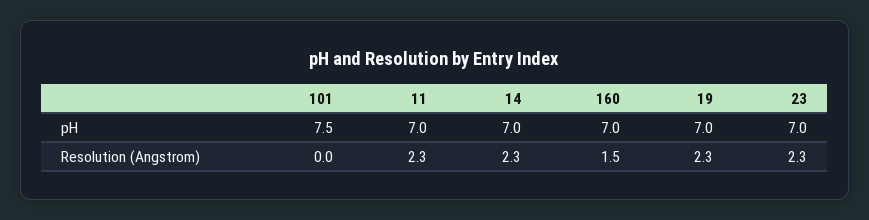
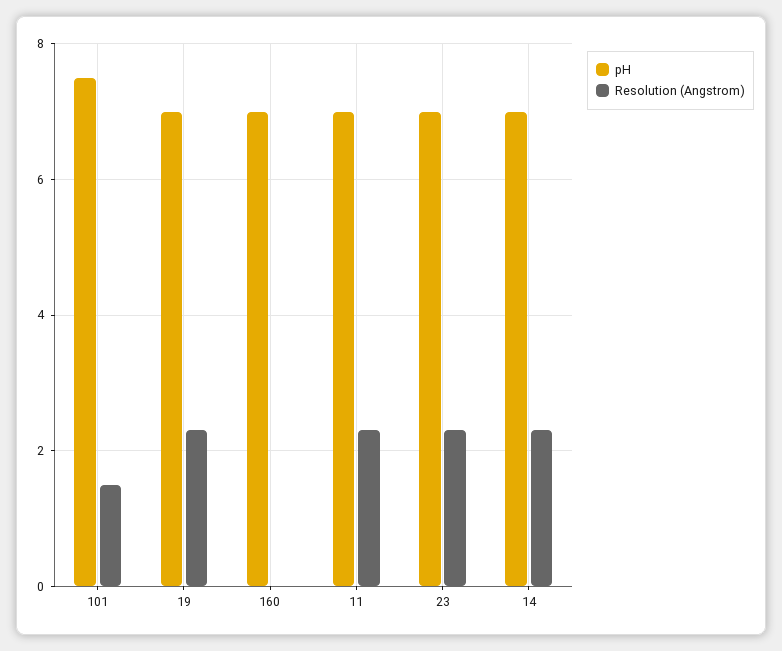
  {
    "pH": {
      "101": 7.5,
      "11": 7,
      "14": 7,
      "160": 7,
      "19": 7,
      "23": 7
    },
    "Resolution (Angstrom)": {
-     "101": 0,
+     "101": 1.5,
      "11": 2.3,
      "14": 2.3,
-     "160": 1.5,
+     "160": 0,
      "19": 2.3,
      "23": 2.3
    }
  }

